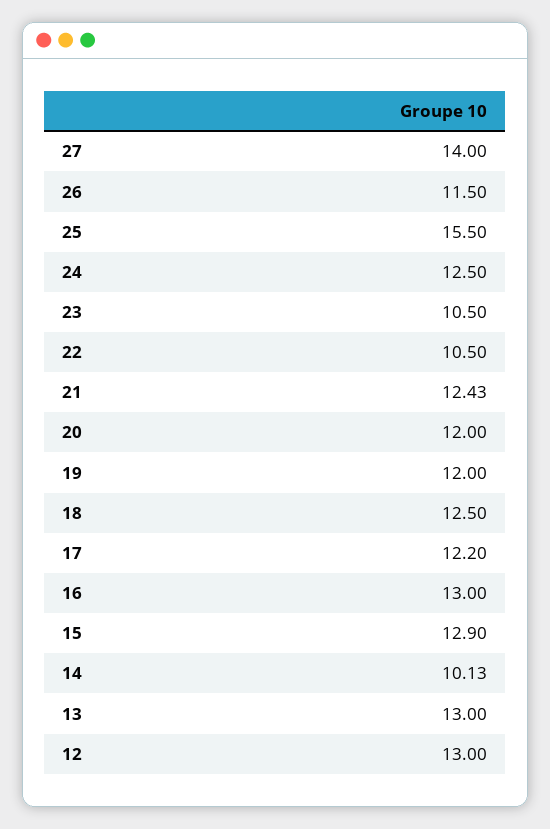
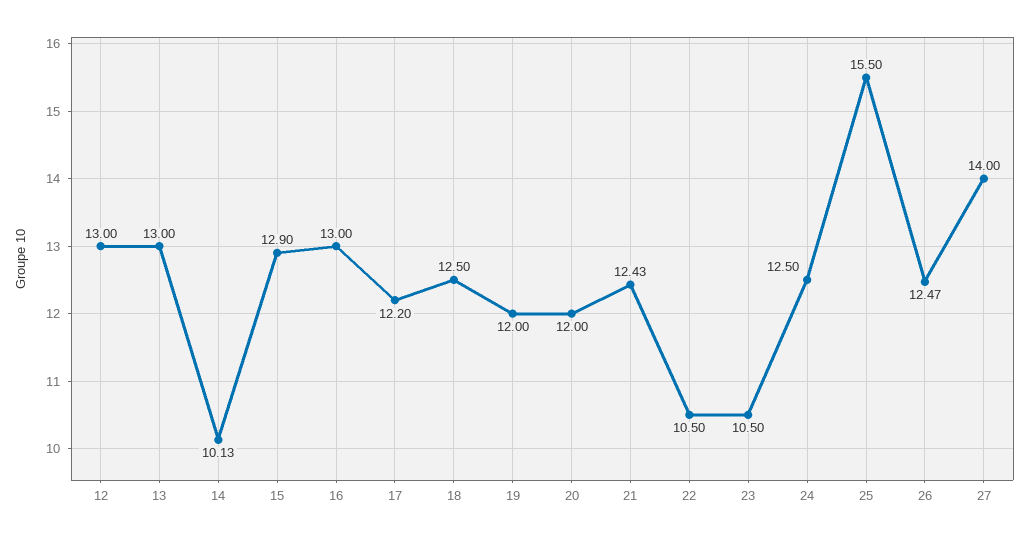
  {
    "27": 14,
-   "26": 11.5,
+   "26": 12.47,
    "25": 15.5,
    "24": 12.5,
    "23": 10.5,
    "22": 10.5,
    "21": 12.43,
    "20": 12,
    "19": 12,
    "18": 12.5,
    "17": 12.2,
    "16": 13,
    "15": 12.9,
    "14": 10.13,
    "13": 13,
    "12": 13
  }

